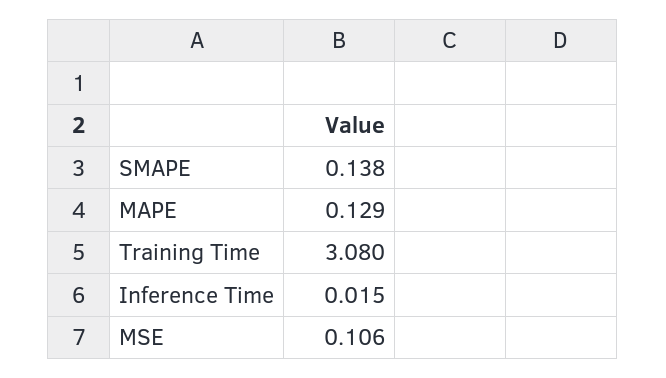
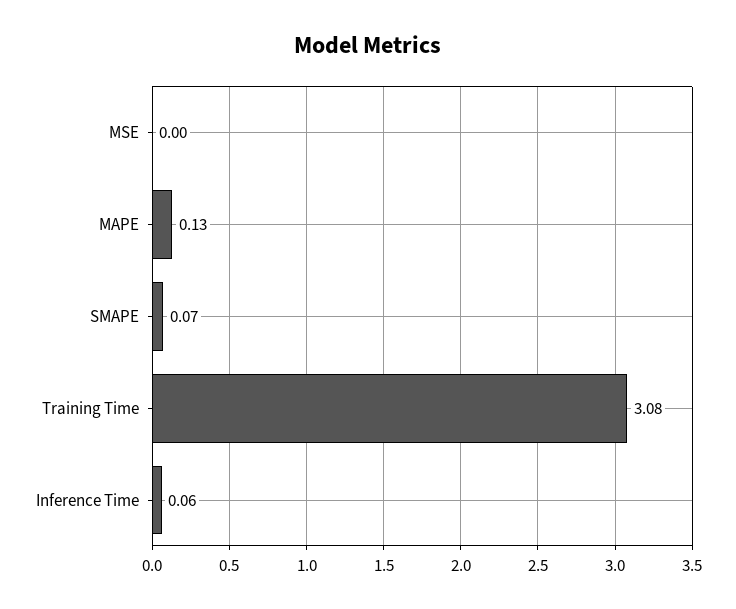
  {
-   "SMAPE": 0.138,
+   "SMAPE": 0.07,
    "MAPE": 0.129,
    "Training Time": 3.08,
-   "Inference Time": 0.015,
+   "Inference Time": 0.06,
-   "MSE": 0.106
+   "MSE": 0
  }

